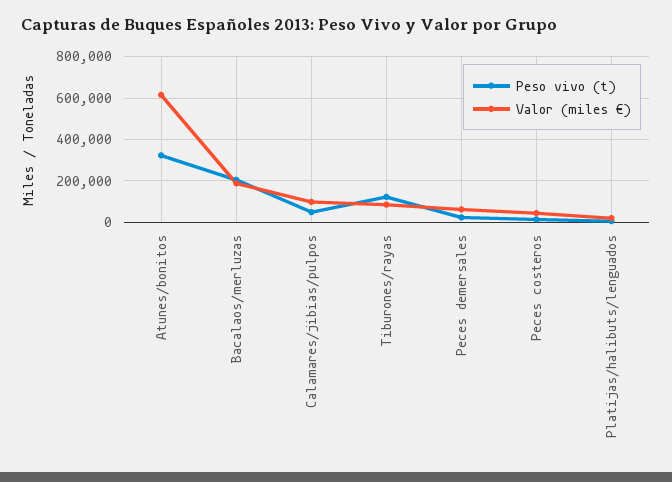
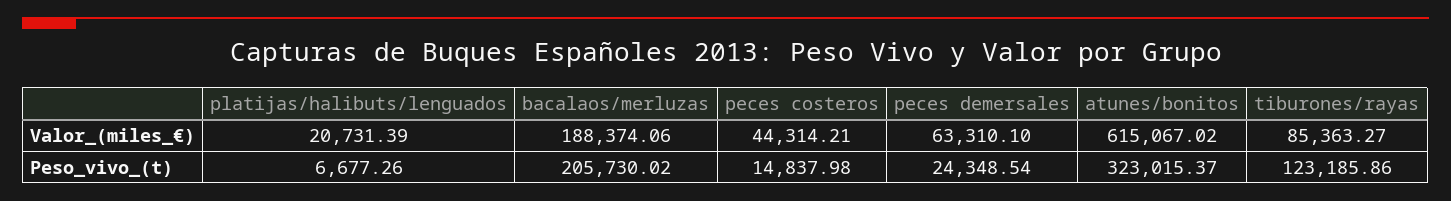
  {
    "Peso vivo (t)": {
      "Atunes/bonitos": 323015.37,
      "Bacalaos/merluzas": 205730.02,
-     "Calamares/jibias/pulpos": 50000,
      "Tiburones/rayas": 123185.86,
      "Peces demersales": 24348.54,
      "Peces costeros": 14837.98,
      "Platijas/halibuts/lenguados": 6677.26
    },
    "Valor (miles €)": {
      "Atunes/bonitos": 615067.02,
      "Bacalaos/merluzas": 188374.06,
-     "Calamares/jibias/pulpos": 100000,
      "Tiburones/rayas": 85363.27,
      "Peces demersales": 63310.1,
      "Peces costeros": 44314.21,
      "Platijas/halibuts/lenguados": 20731.39
    }
  }

